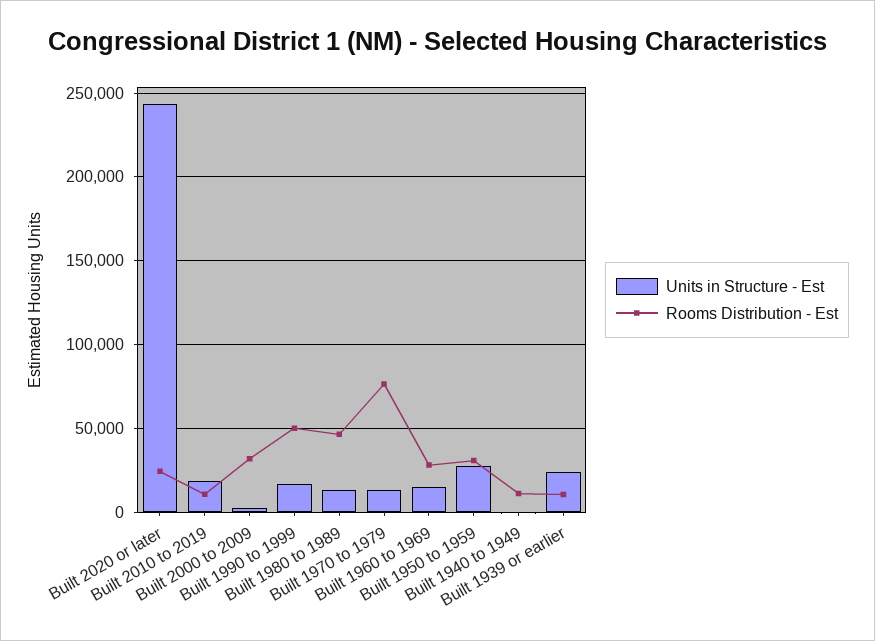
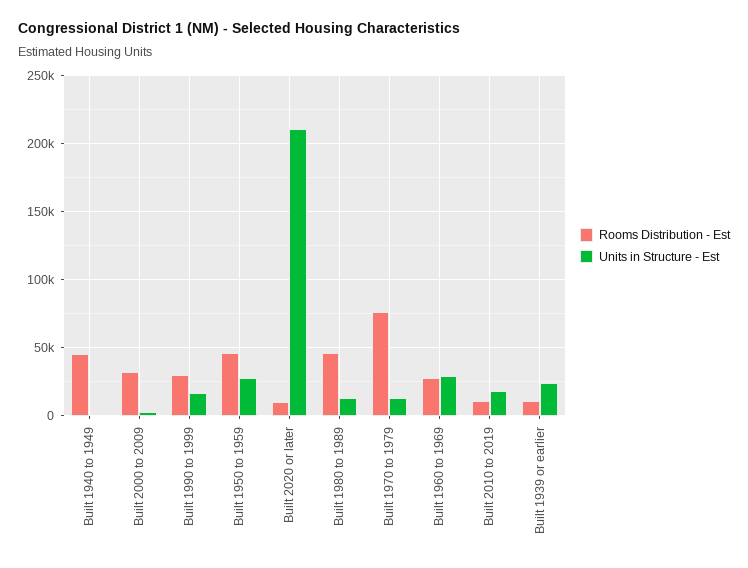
  {
    "Units in Structure - Est": {
-     "Built 2020 or later": 245000,
+     "Built 2020 or later": 210000,
      "Built 2010 to 2019": 20000,
      "Built 2000 to 2009": 5000,
      "Built 1990 to 1999": 15000,
      "Built 1980 to 1989": 15000,
      "Built 1970 to 1979": 15000,
-     "Built 1960 to 1969": 15000,
+     "Built 1960 to 1969": 30000,
      "Built 1950 to 1959": 30000,
      "Built 1940 to 1949": 0,
      "Built 1939 or earlier": 25000
    },
    "Rooms Distribution - Est": {
-     "Built 2020 or later": 25000,
+     "Built 2020 or later": 10000,
      "Built 2010 to 2019": 10000,
      "Built 2000 to 2009": 30000,
-     "Built 1990 to 1999": 50000,
+     "Built 1990 to 1999": 30000,
      "Built 1980 to 1989": 45000,
      "Built 1970 to 1979": 75000,
      "Built 1960 to 1969": 30000,
-     "Built 1950 to 1959": 30000,
+     "Built 1950 to 1959": 45000,
-     "Built 1940 to 1949": 10000,
+     "Built 1940 to 1949": 45000,
      "Built 1939 or earlier": 10000
    }
  }

